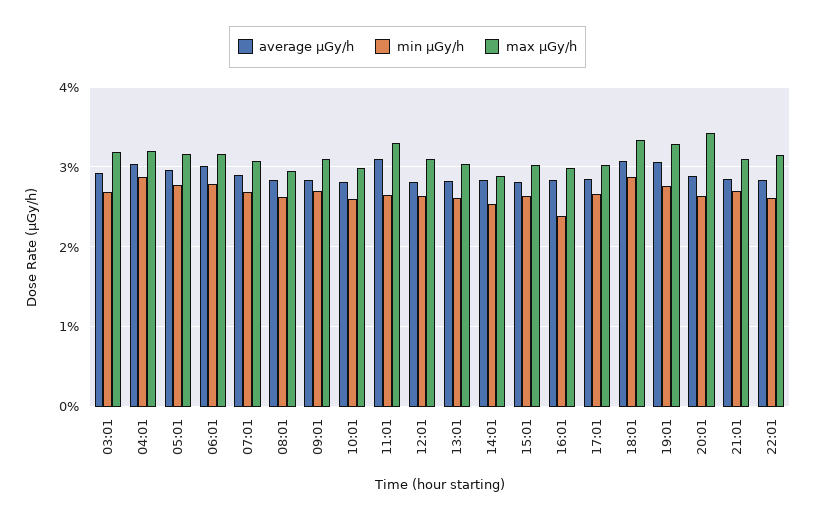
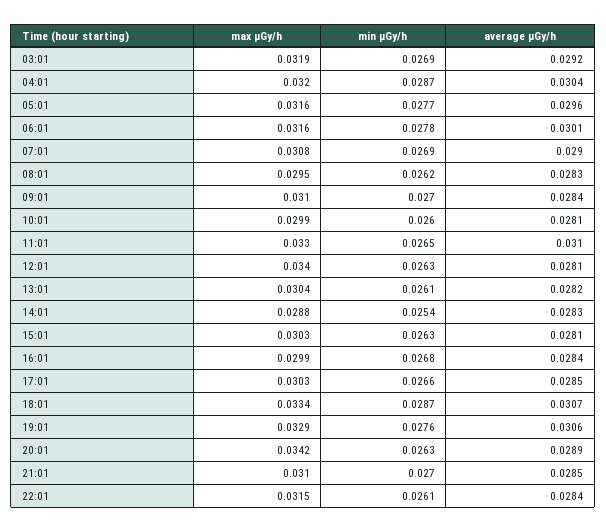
  {
    "average μGy/h": {
      "03:01": 0.0292,
      "04:01": 0.0304,
      "05:01": 0.0296,
      "06:01": 0.0301,
      "07:01": 0.029,
      "08:01": 0.0283,
      "09:01": 0.0284,
      "10:01": 0.0281,
      "11:01": 0.031,
      "12:01": 0.0281,
      "13:01": 0.0282,
      "14:01": 0.0283,
      "15:01": 0.0281,
      "16:01": 0.0284,
      "17:01": 0.0285,
      "18:01": 0.0307,
      "19:01": 0.0306,
      "20:01": 0.0289,
      "21:01": 0.0285,
      "22:01": 0.0284
    },
    "min μGy/h": {
      "03:01": 0.0269,
      "04:01": 0.0287,
      "05:01": 0.0277,
      "06:01": 0.0278,
      "07:01": 0.0269,
      "08:01": 0.0262,
      "09:01": 0.027,
      "10:01": 0.026,
      "11:01": 0.0265,
      "12:01": 0.0263,
      "13:01": 0.0261,
      "14:01": 0.0254,
      "15:01": 0.0263,
-     "16:01": 0.024,
+     "16:01": 0.0268,
      "17:01": 0.0266,
      "18:01": 0.0287,
      "19:01": 0.0276,
      "20:01": 0.0263,
      "21:01": 0.027,
      "22:01": 0.0261
    },
    "max μGy/h": {
      "03:01": 0.0319,
      "04:01": 0.032,
      "05:01": 0.0316,
      "06:01": 0.0316,
      "07:01": 0.0308,
      "08:01": 0.0295,
      "09:01": 0.031,
      "10:01": 0.0299,
      "11:01": 0.033,
-     "12:01": 0.031,
+     "12:01": 0.034,
      "13:01": 0.0304,
      "14:01": 0.0288,
      "15:01": 0.0303,
      "16:01": 0.0299,
      "17:01": 0.0303,
      "18:01": 0.0334,
      "19:01": 0.0329,
      "20:01": 0.0342,
      "21:01": 0.031,
      "22:01": 0.0315
    }
  }

